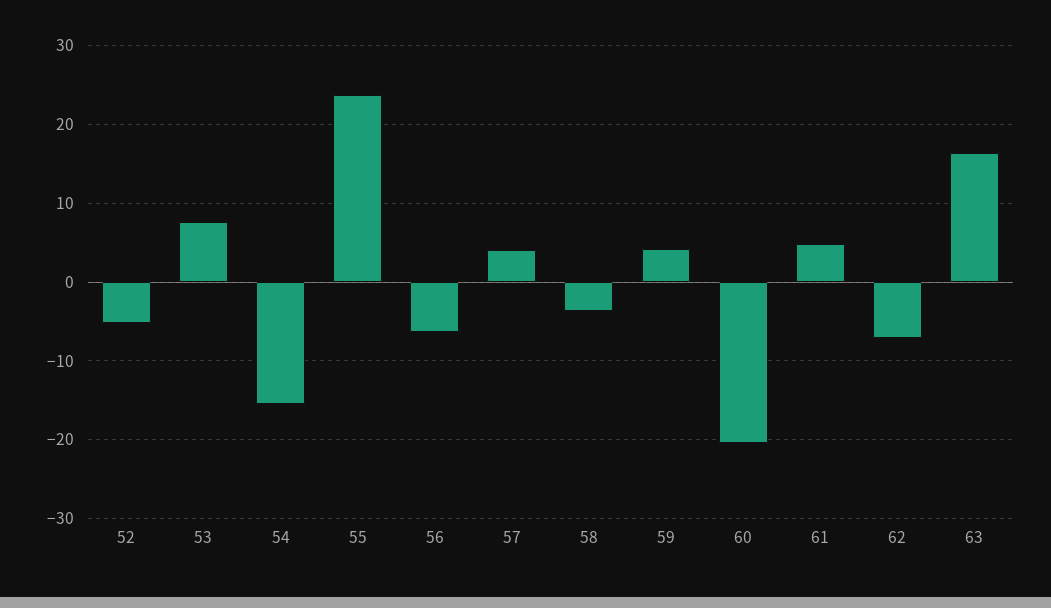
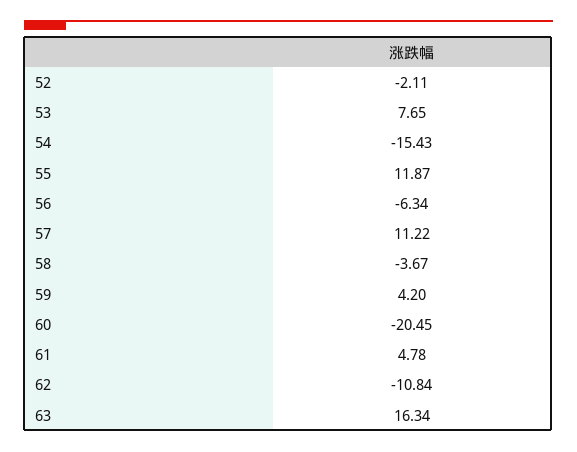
  {
-   "52": -5,
+   "52": -2.11,
    "53": 7.65,
    "54": -15.43,
-   "55": 24,
+   "55": 11.87,
    "56": -6.34,
-   "57": 4,
+   "57": 11.22,
    "58": -3.67,
    "59": 4.2,
    "60": -20.45,
    "61": 4.78,
-   "62": -7,
+   "62": -10.84,
    "63": 16.34
  }

